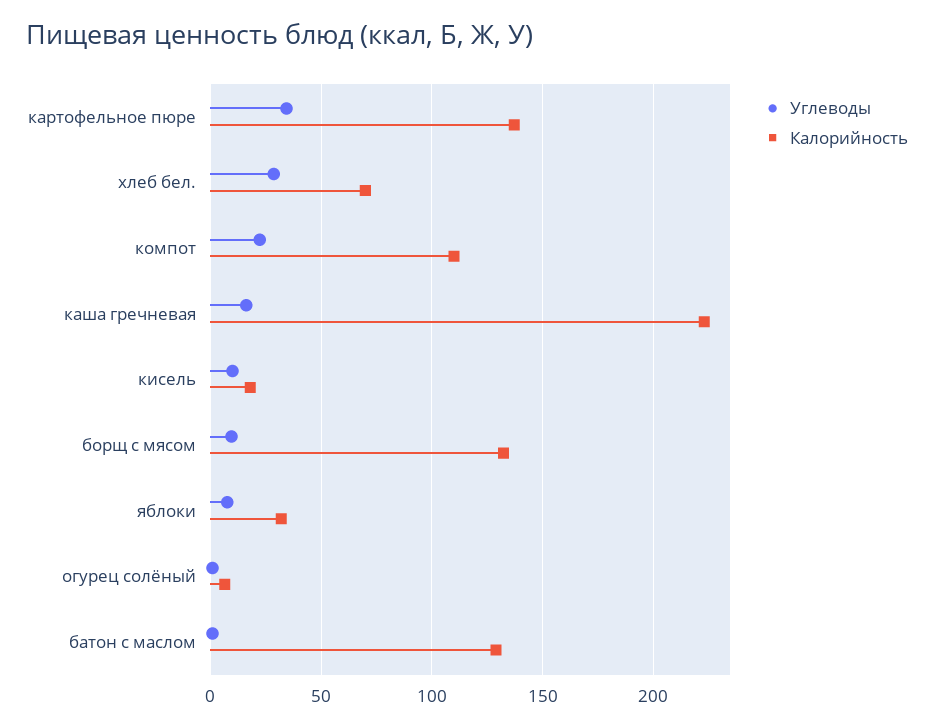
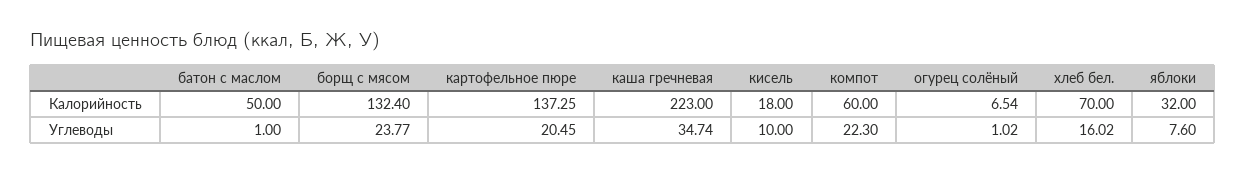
  {
    "Углеводы": {
-     "картофельное пюре": 35,
+     "картофельное пюре": 20.45,
-     "хлеб бел.": 30,
+     "хлеб бел.": 16.02,
      "компот": 22.3,
-     "каша гречневая": 15,
+     "каша гречневая": 34.74,
      "кисель": 10,
-     "борщ с мясом": 10,
+     "борщ с мясом": 23.77,
      "яблоки": 7.6,
      "огурец солёный": 1.02,
      "батон с маслом": 1
    },
    "Калорийность": {
      "картофельное пюре": 137.25,
      "хлеб бел.": 70,
-     "компот": 110,
+     "компот": 60,
      "каша гречневая": 223,
      "кисель": 18,
      "борщ с мясом": 132.4,
      "яблоки": 32,
      "огурец солёный": 6.54,
-     "батон с маслом": 130
+     "батон с маслом": 50
    }
  }

